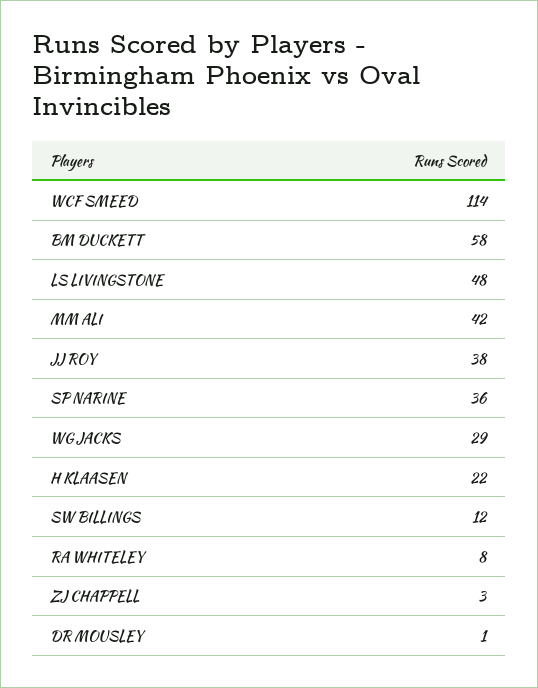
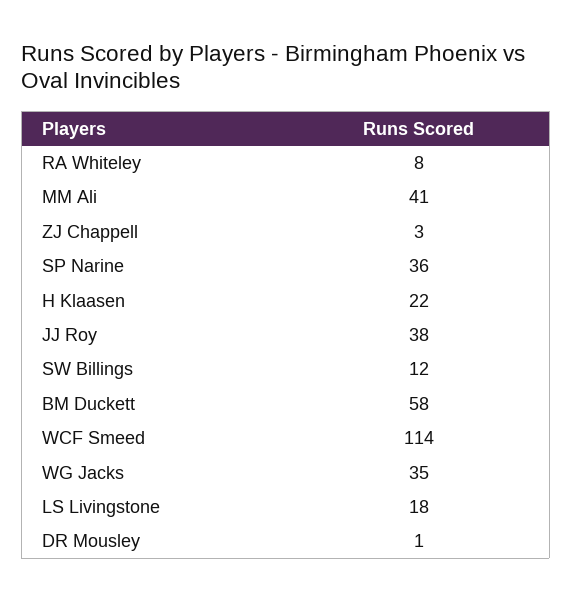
  {
    "WCF SMEED": 114,
    "BM DUCKETT": 58,
-   "LS LIVINGSTONE": 48,
+   "LS LIVINGSTONE": 18,
-   "MM ALI": 42,
+   "MM ALI": 41,
    "JJ ROY": 38,
    "SP NARINE": 36,
-   "WG JACKS": 29,
+   "WG JACKS": 35,
    "H KLAASEN": 22,
    "SW BILLINGS": 12,
    "RA WHITELEY": 8,
    "ZJ CHAPPELL": 3,
    "DR MOUSLEY": 1
  }

